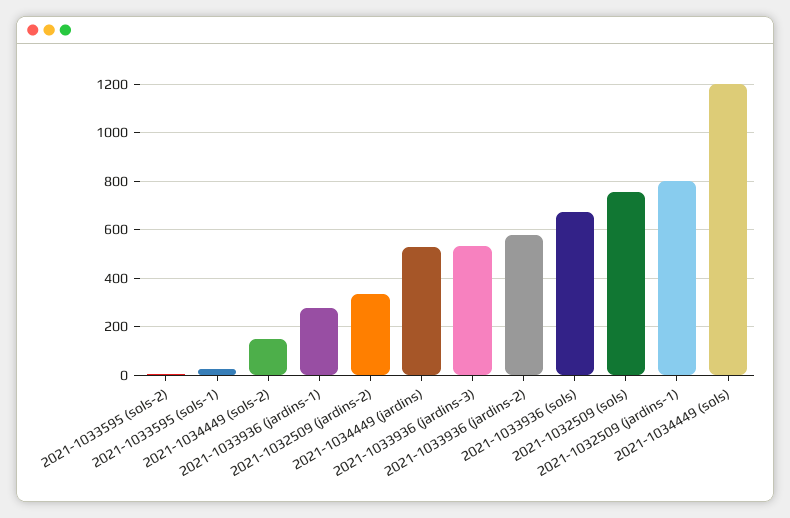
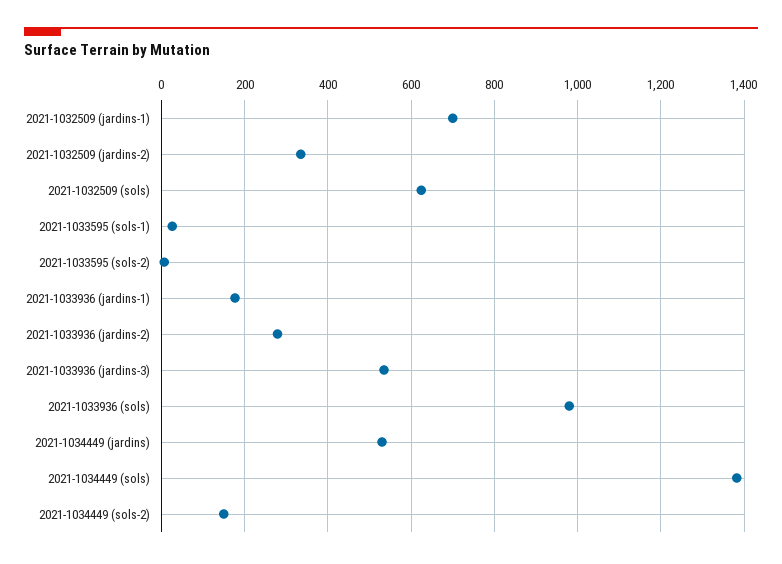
  {
    "2021-1033595 (sols-2)": 0,
    "2021-1033595 (sols-1)": 20,
    "2021-1034449 (sols-2)": 160,
-   "2021-1033936 (jardins-1)": 275,
+   "2021-1033936 (jardins-1)": 180,
    "2021-1032509 (jardins-2)": 340,
    "2021-1034449 (jardins)": 540,
    "2021-1033936 (jardins-3)": 540,
-   "2021-1033936 (jardins-2)": 575,
+   "2021-1033936 (jardins-2)": 280,
-   "2021-1033936 (sols)": 675,
+   "2021-1033936 (sols)": 980,
-   "2021-1032509 (sols)": 750,
+   "2021-1032509 (sols)": 620,
-   "2021-1032509 (jardins-1)": 800,
+   "2021-1032509 (jardins-1)": 700,
-   "2021-1034449 (sols)": 1200
+   "2021-1034449 (sols)": 1380
  }

